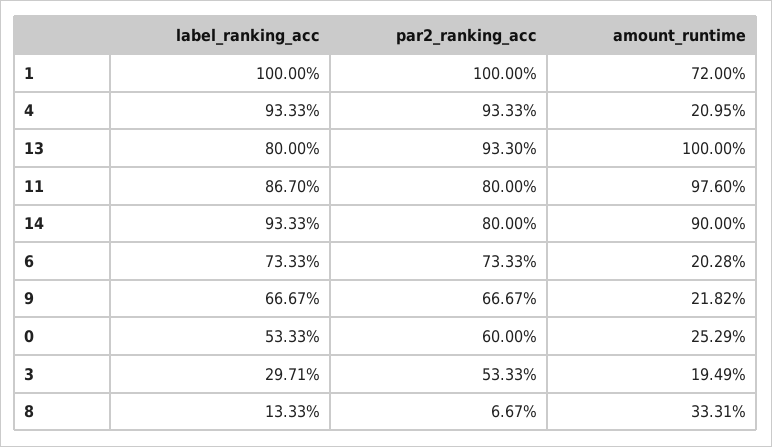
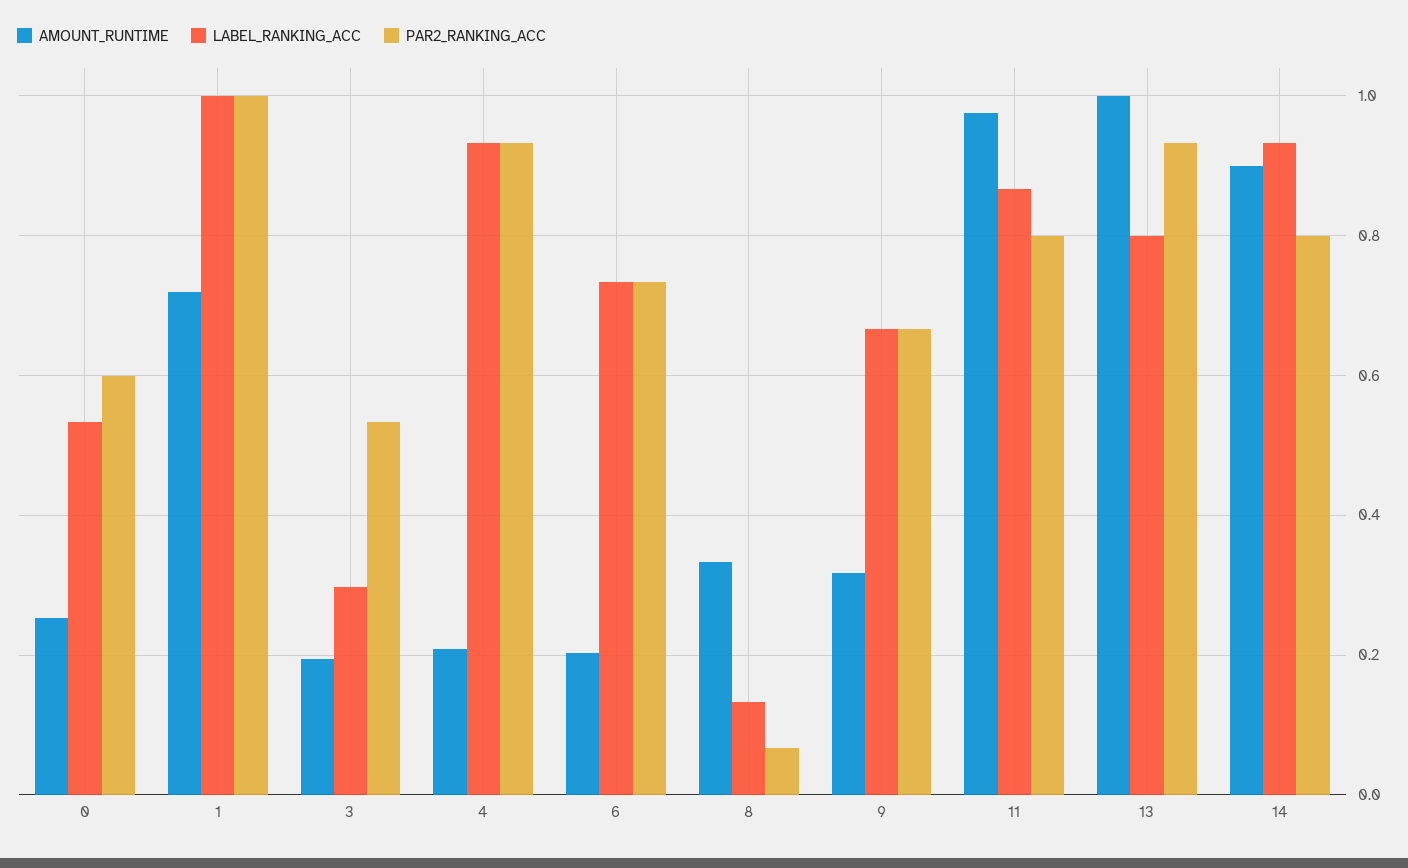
  {
    "label_ranking_acc": {
      "1": 1,
      "4": 0.9333,
      "13": 0.8,
      "11": 0.867,
      "14": 0.9333,
      "6": 0.7333,
      "9": 0.6667,
      "0": 0.5333,
      "3": 0.2971,
      "8": 0.1333
    },
    "par2_ranking_acc": {
      "1": 1,
      "4": 0.9333,
      "13": 0.933,
      "11": 0.8,
      "14": 0.8,
      "6": 0.7333,
      "9": 0.6667,
      "0": 0.6,
      "3": 0.5333,
      "8": 0.0667
    },
    "amount_runtime": {
      "1": 0.72,
      "4": 0.2095,
      "13": 1,
      "11": 0.976,
      "14": 0.9,
      "6": 0.2028,
-     "9": 0.2182,
+     "9": 0.32,
      "0": 0.2529,
      "3": 0.1949,
      "8": 0.3331
    }
  }

